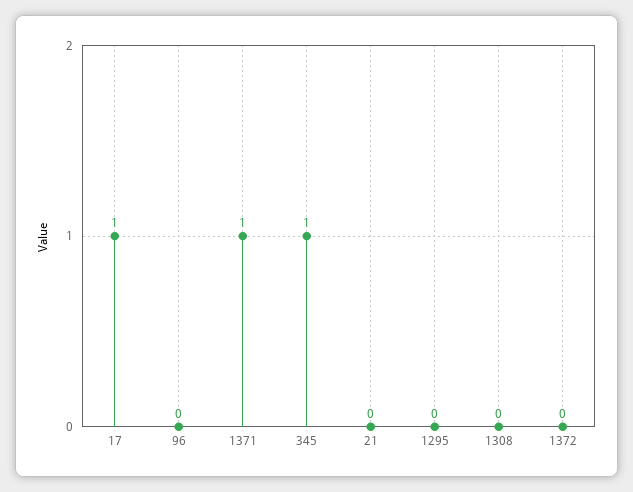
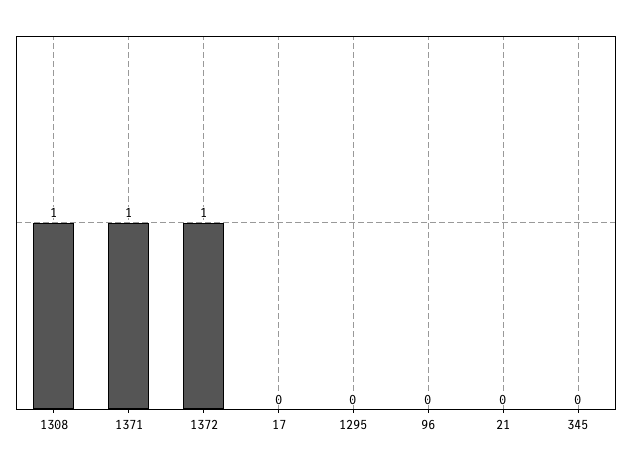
  {
-   "17": 1,
+   "17": 0,
    "96": 0,
    "1371": 1,
-   "345": 1,
+   "345": 0,
    "21": 0,
    "1295": 0,
-   "1308": 0,
+   "1308": 1,
-   "1372": 0
+   "1372": 1
  }

